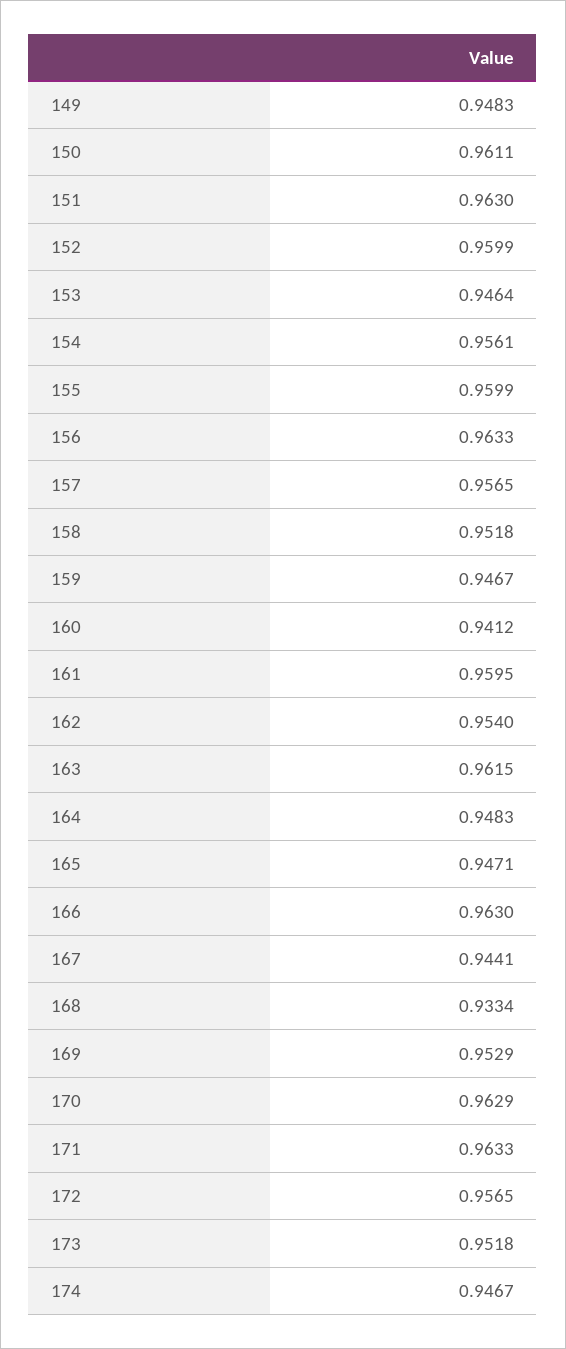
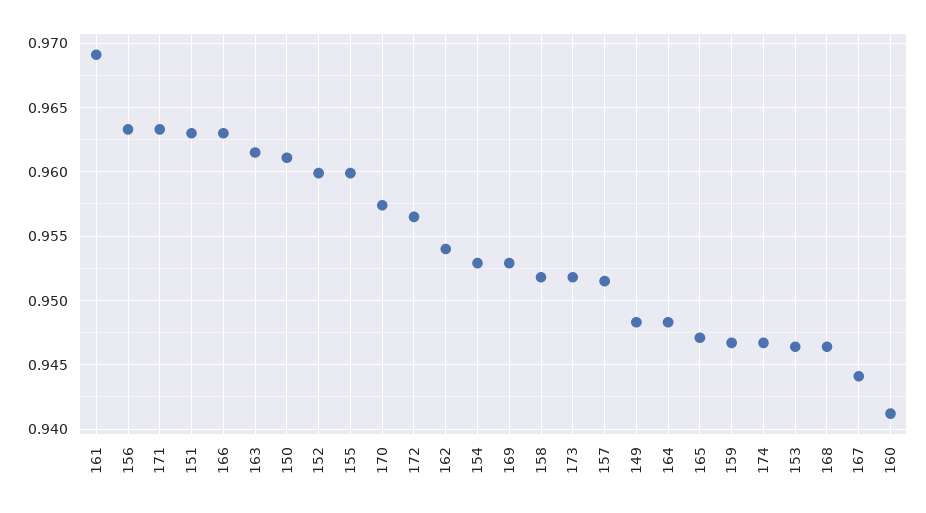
  {
    "149": 0.9483,
    "150": 0.9611,
    "151": 0.963,
    "152": 0.9599,
    "153": 0.9464,
-   "154": 0.9561,
+   "154": 0.953,
    "155": 0.9599,
    "156": 0.9633,
-   "157": 0.9565,
+   "157": 0.9515,
    "158": 0.9518,
    "159": 0.9467,
    "160": 0.9412,
-   "161": 0.9595,
+   "161": 0.969,
    "162": 0.954,
    "163": 0.9615,
    "164": 0.9483,
    "165": 0.9471,
    "166": 0.963,
    "167": 0.9441,
-   "168": 0.9334,
+   "168": 0.9465,
    "169": 0.9529,
-   "170": 0.9629,
+   "170": 0.9575,
    "171": 0.9633,
    "172": 0.9565,
    "173": 0.9518,
    "174": 0.9467
  }

